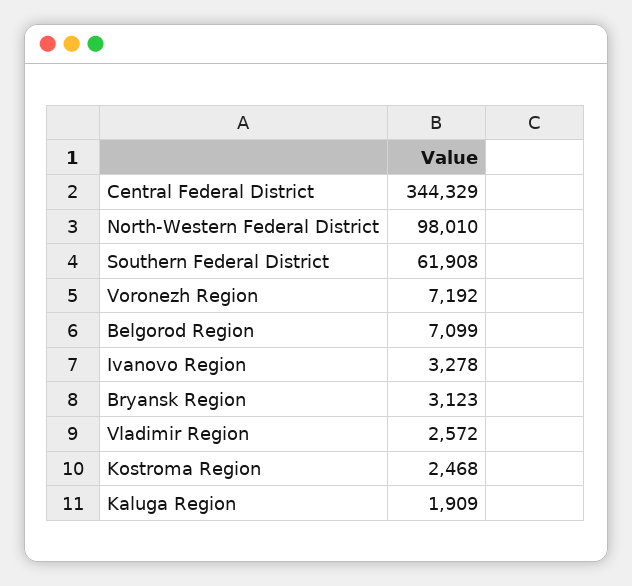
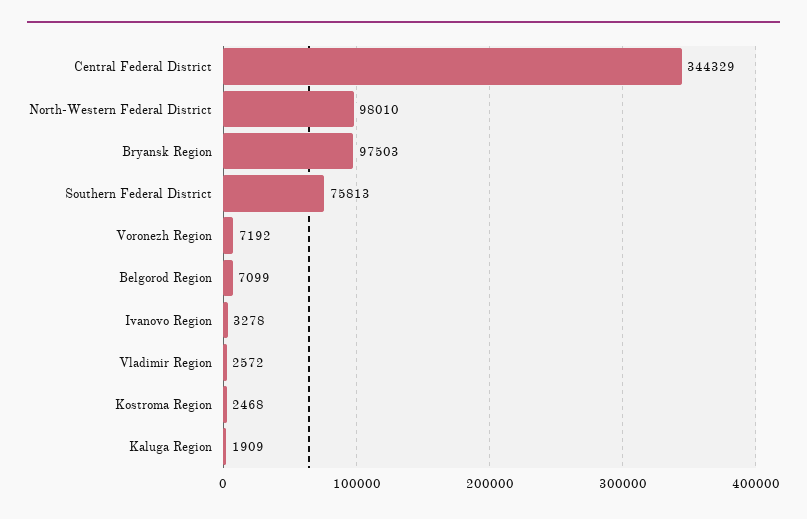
  {
    "Central Federal District": 344329,
    "North-Western Federal District": 98010,
-   "Southern Federal District": 61908,
+   "Southern Federal District": 75813,
    "Voronezh Region": 7192,
    "Belgorod Region": 7099,
    "Ivanovo Region": 3278,
-   "Bryansk Region": 3123,
+   "Bryansk Region": 97503,
    "Vladimir Region": 2572,
    "Kostroma Region": 2468,
    "Kaluga Region": 1909
  }

